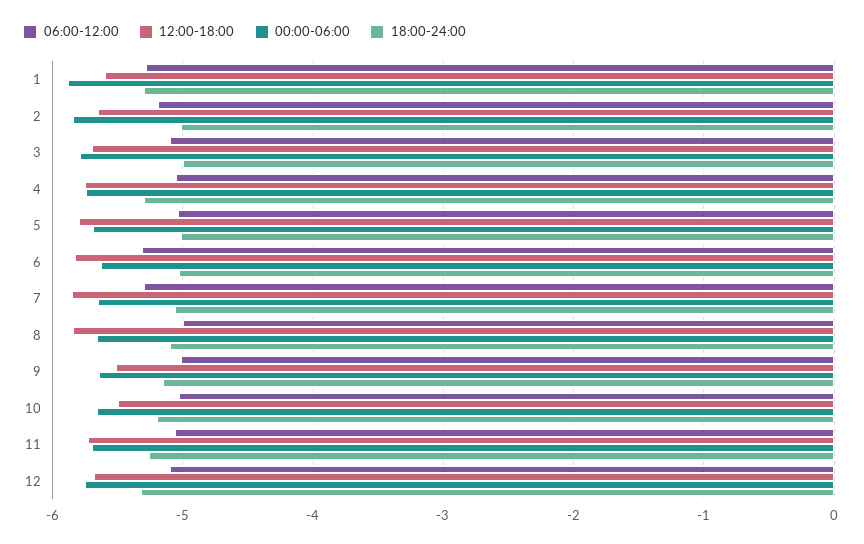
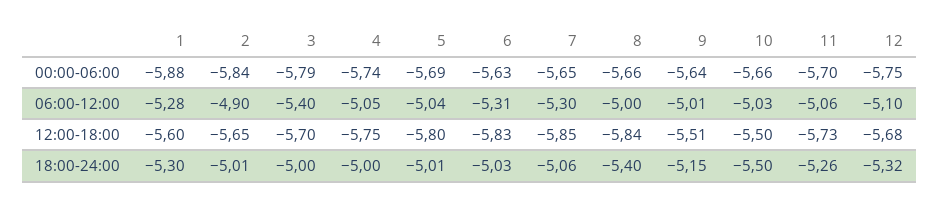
  {
    "06:00-12:00": {
      "1": -5.28,
-     "2": -5.2,
+     "2": -4.9,
-     "3": -5.1,
+     "3": -5.4,
      "4": -5.05,
      "5": -5.04,
      "6": -5.31,
      "7": -5.3,
      "8": -5,
      "9": -5.01,
      "10": -5.03,
      "11": -5.06,
      "12": -5.1
    },
    "12:00-18:00": {
      "1": -5.6,
      "2": -5.65,
      "3": -5.7,
      "4": -5.75,
      "5": -5.8,
      "6": -5.83,
      "7": -5.85,
      "8": -5.84,
      "9": -5.51,
      "10": -5.5,
      "11": -5.73,
      "12": -5.68
    },
    "00:00-06:00": {
      "1": -5.88,
      "2": -5.84,
      "3": -5.79,
      "4": -5.74,
      "5": -5.69,
      "6": -5.63,
      "7": -5.65,
      "8": -5.66,
      "9": -5.64,
      "10": -5.66,
      "11": -5.7,
      "12": -5.75
    },
    "18:00-24:00": {
      "1": -5.3,
      "2": -5.01,
      "3": -5,
-     "4": -5.3,
+     "4": -5,
      "5": -5.01,
      "6": -5.03,
      "7": -5.06,
-     "8": -5.1,
+     "8": -5.4,
      "9": -5.15,
-     "10": -5.2,
+     "10": -5.5,
      "11": -5.26,
      "12": -5.32
    }
  }

